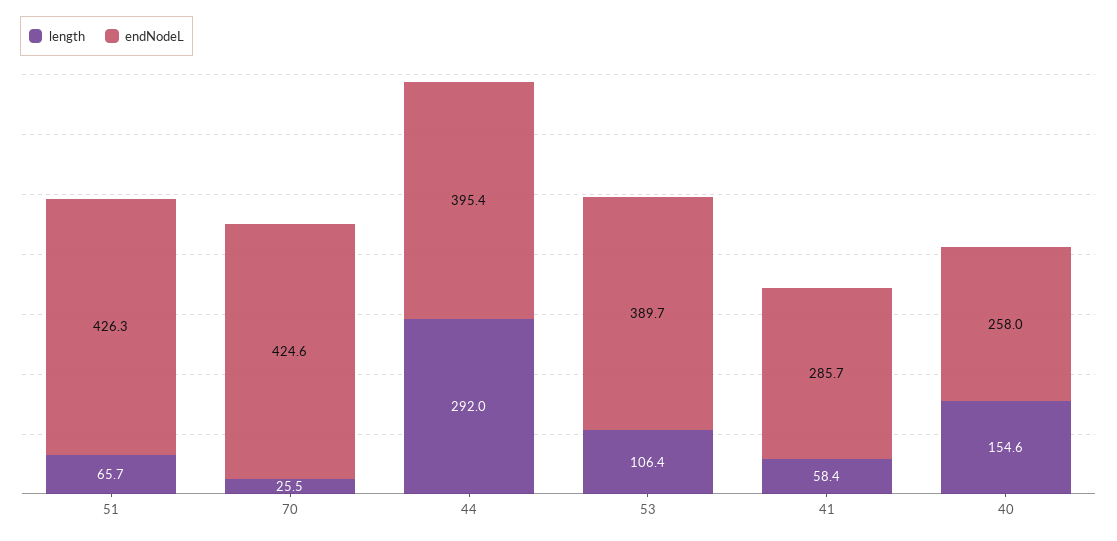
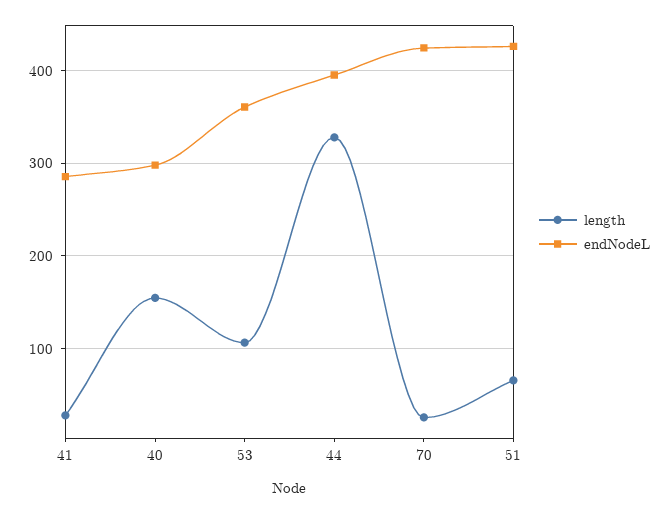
  {
    "length": {
      "51": 65.7,
      "70": 25.5,
-     "44": 292,
+     "44": 330,
      "53": 106.4,
-     "41": 58.4,
+     "41": 30,
      "40": 154.6
    },
    "endNodeL": {
      "51": 426.3,
      "70": 424.6,
      "44": 395.4,
-     "53": 389.7,
+     "53": 360,
      "41": 285.7,
-     "40": 258
+     "40": 300
    }
  }

